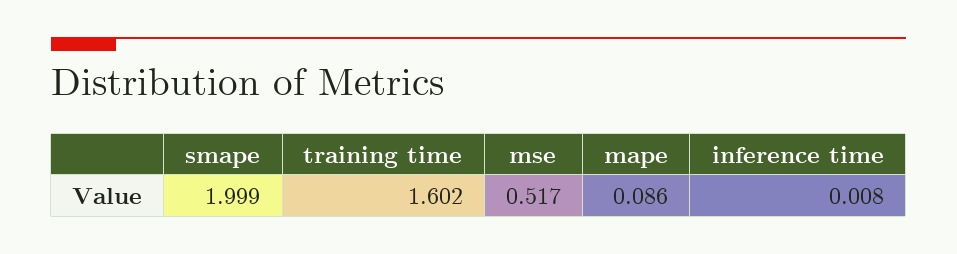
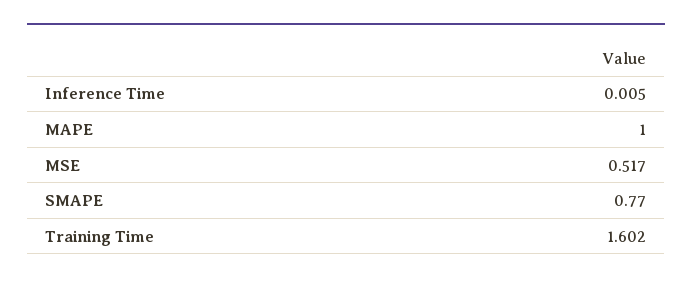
  {
-   "smape": 1.999,
+   "smape": 0.77,
    "training time": 1.602,
    "mse": 0.517,
-   "mape": 0.086,
+   "mape": 1,
-   "inference time": 0.008
+   "inference time": 0.005
  }

